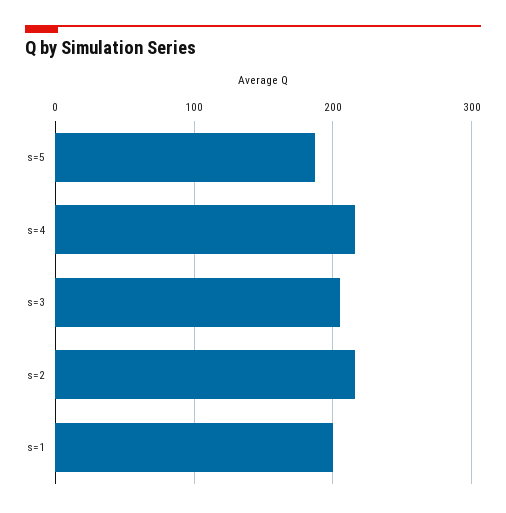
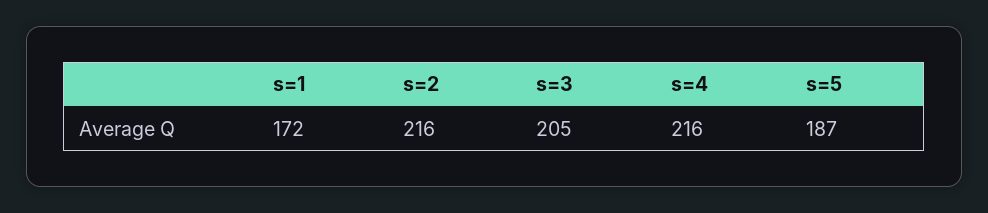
  {
    "s=5": 187,
    "s=4": 216,
    "s=3": 205,
    "s=2": 216,
-   "s=1": 200
+   "s=1": 172
  }

